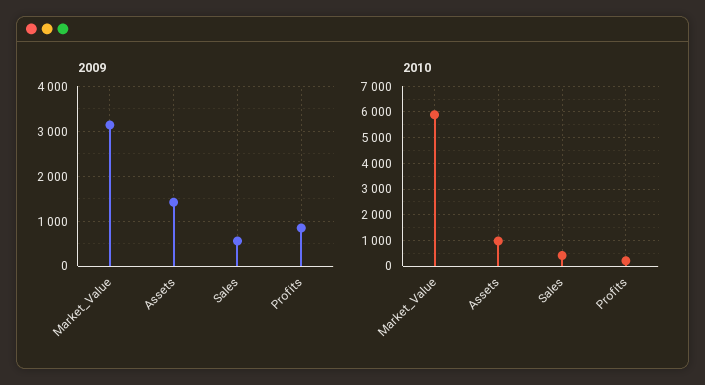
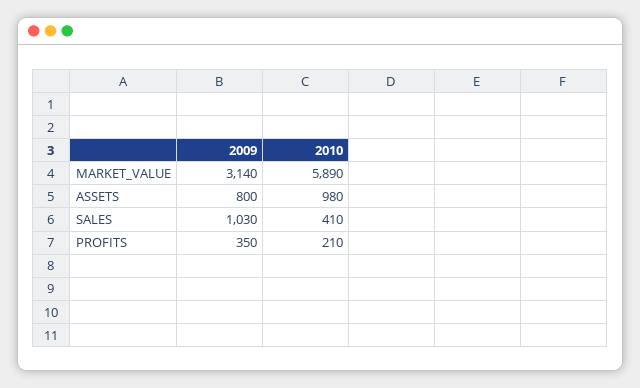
  {
    "2009": {
      "Market_Value": 3140,
-     "Assets": 1400,
+     "Assets": 800,
-     "Sales": 600,
+     "Sales": 1030,
-     "Profits": 800
+     "Profits": 350
    },
    "2010": {
      "Market_Value": 5890,
      "Assets": 980,
      "Sales": 410,
      "Profits": 210
    }
  }

